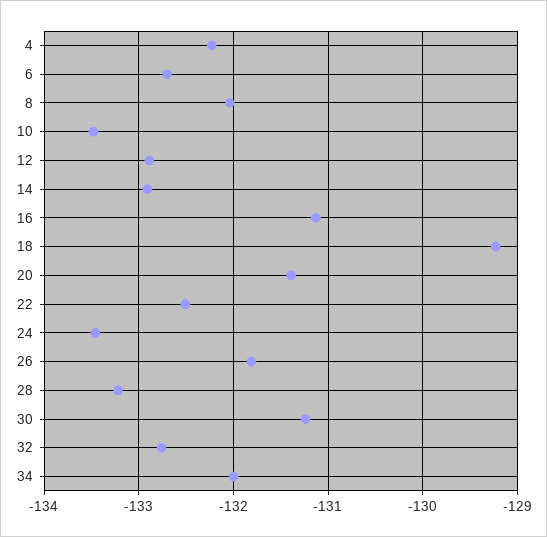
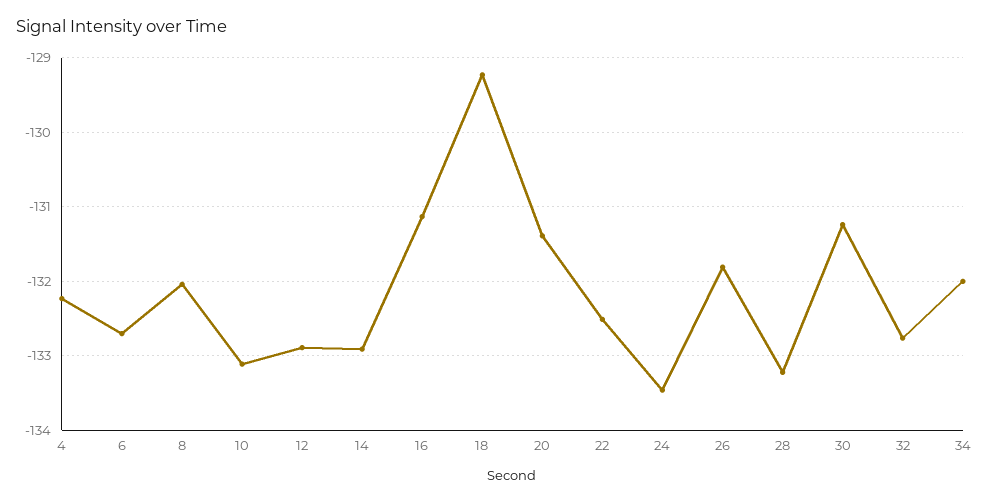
  {
    "4": -132.2,
    "6": -132.7,
    "8": -132,
-   "10": -133.5,
+   "10": -133.1,
    "12": -132.9,
    "14": -132.9,
    "16": -131.1,
    "18": -129.2,
    "20": -131.4,
    "22": -132.5,
    "24": -133.5,
    "26": -131.8,
    "28": -133.2,
    "30": -131.2,
    "32": -132.8,
    "34": -132
  }

